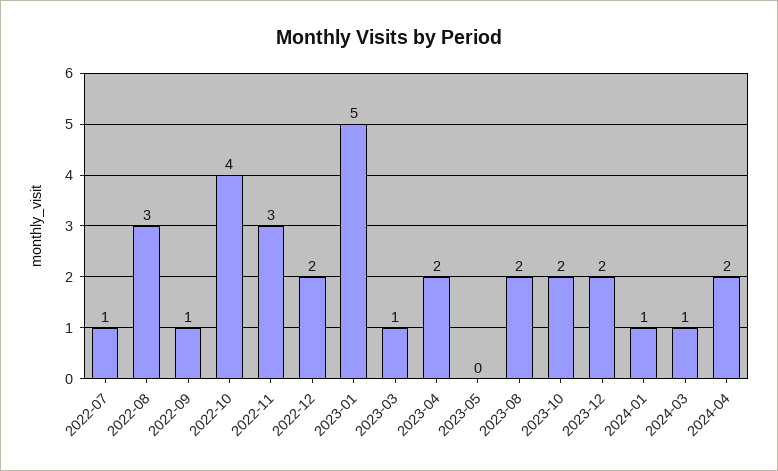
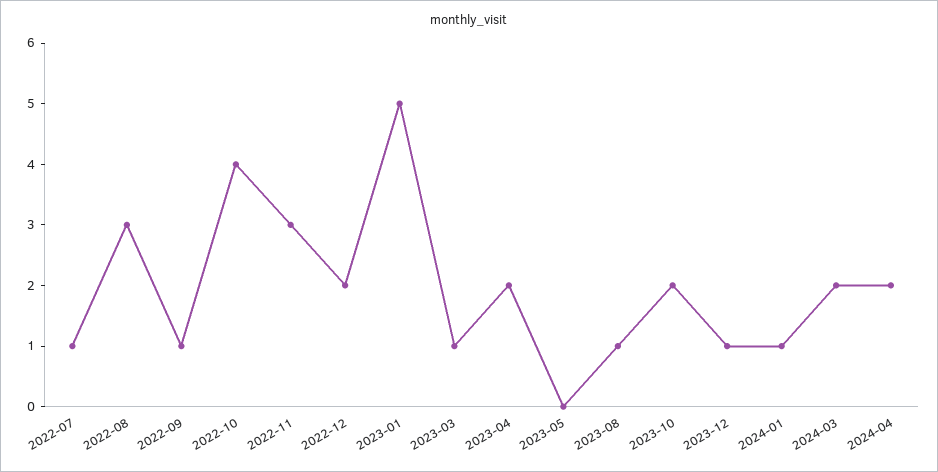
  {
    "2022-07": 1,
    "2022-08": 3,
    "2022-09": 1,
    "2022-10": 4,
    "2022-11": 3,
    "2022-12": 2,
    "2023-01": 5,
    "2023-03": 1,
    "2023-04": 2,
    "2023-05": 0,
-   "2023-08": 2,
+   "2023-08": 1,
    "2023-10": 2,
-   "2023-12": 2,
+   "2023-12": 1,
    "2024-01": 1,
-   "2024-03": 1,
+   "2024-03": 2,
    "2024-04": 2
  }

